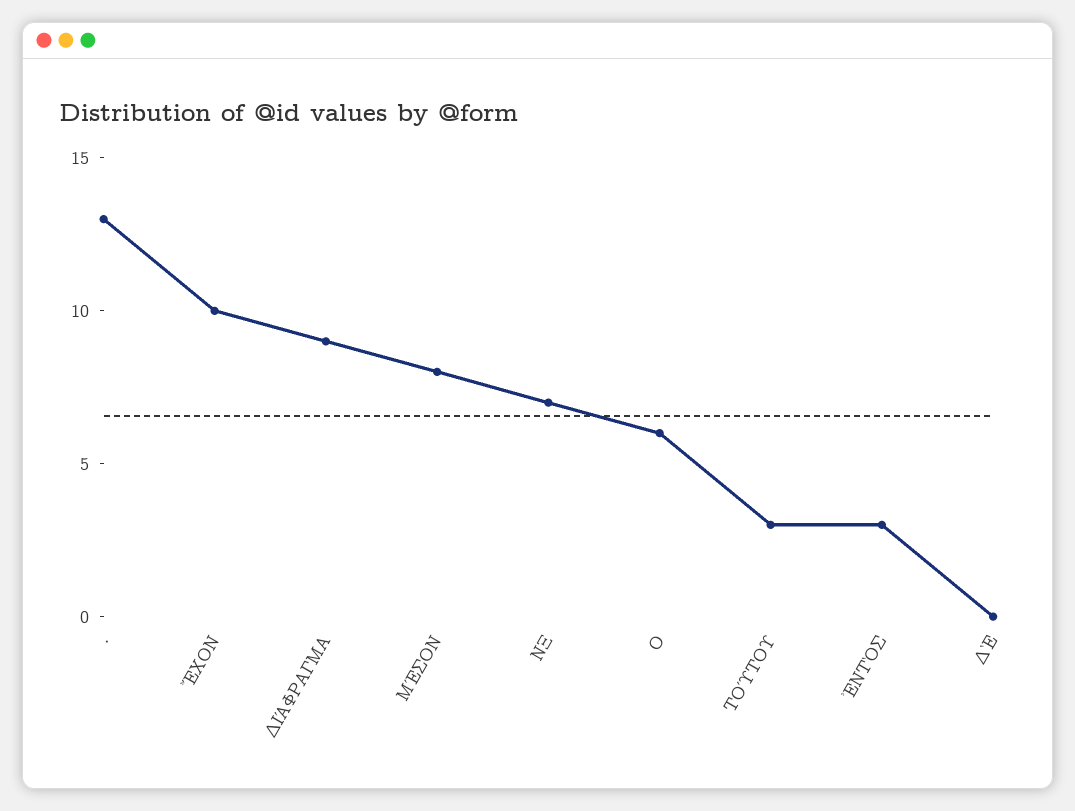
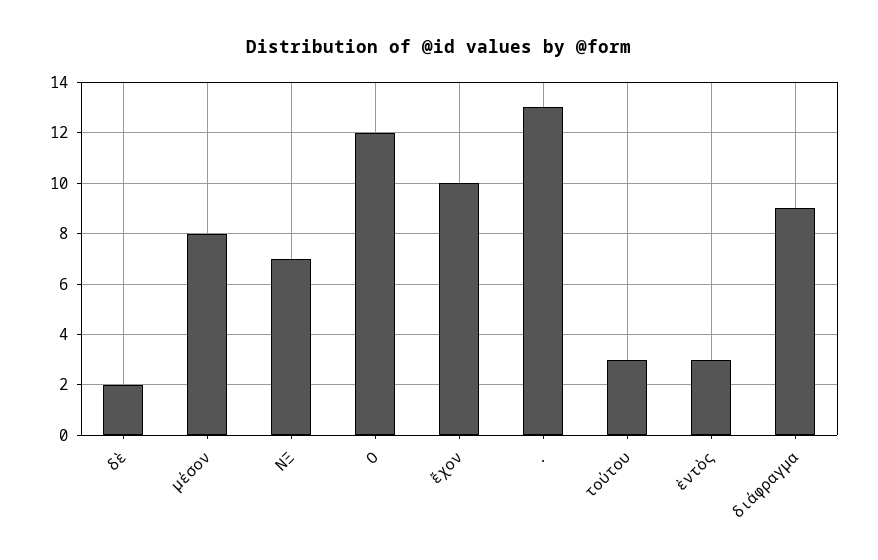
  {
    ".": 13,
    "ἜΧΟΝ": 10,
    "ΔΙΆΦΡΑΓΜΑ": 9,
    "ΜΈΣΟΝ": 8,
    "ΝΞ": 7,
-   "Ο": 6,
+   "Ο": 12,
    "ΤΟΎΤΟΥ": 3,
    "ἘΝΤῸΣ": 3,
-   "ΔῈ": 0
+   "ΔῈ": 2
  }

